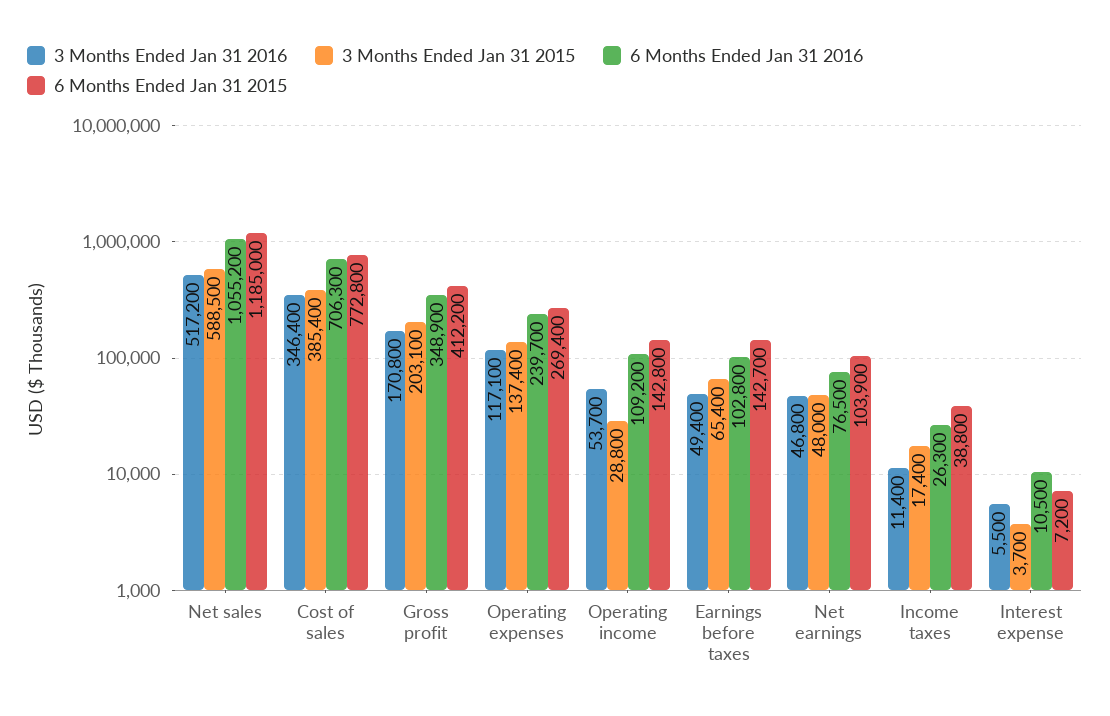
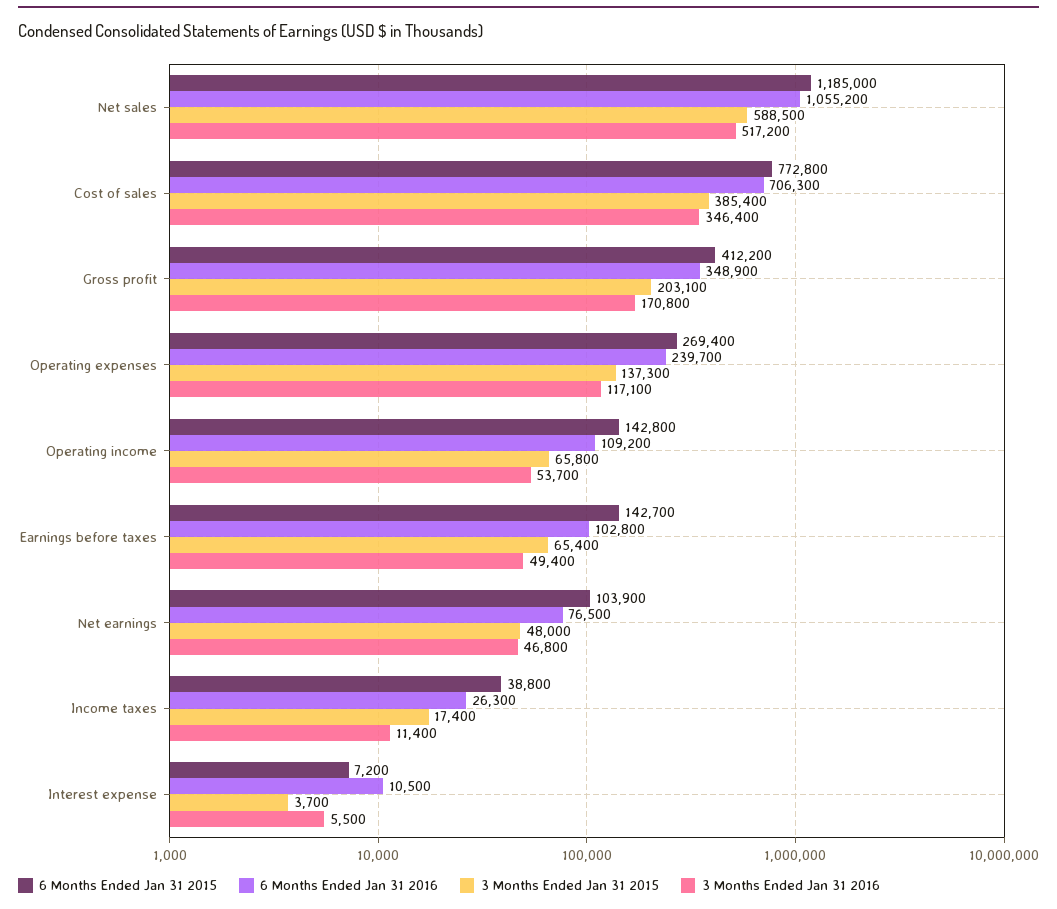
  {
    "3 Months Ended Jan 31 2016": {
      "Net sales": 517200,
      "Cost of sales": 346400,
      "Gross profit": 170800,
      "Operating expenses": 117100,
      "Operating income": 53700,
      "Earnings before taxes": 49400,
      "Net earnings": 46800,
      "Income taxes": 11400,
      "Interest expense": 5500
    },
    "3 Months Ended Jan 31 2015": {
      "Net sales": 588500,
      "Cost of sales": 385400,
      "Gross profit": 203100,
-     "Operating expenses": 137400,
+     "Operating expenses": 137300,
-     "Operating income": 28800,
+     "Operating income": 65800,
      "Earnings before taxes": 65400,
      "Net earnings": 48000,
      "Income taxes": 17400,
      "Interest expense": 3700
    },
    "6 Months Ended Jan 31 2016": {
      "Net sales": 1055200,
      "Cost of sales": 706300,
      "Gross profit": 348900,
      "Operating expenses": 239700,
      "Operating income": 109200,
      "Earnings before taxes": 102800,
      "Net earnings": 76500,
      "Income taxes": 26300,
      "Interest expense": 10500
    },
    "6 Months Ended Jan 31 2015": {
      "Net sales": 1185000,
      "Cost of sales": 772800,
      "Gross profit": 412200,
      "Operating expenses": 269400,
      "Operating income": 142800,
      "Earnings before taxes": 142700,
      "Net earnings": 103900,
      "Income taxes": 38800,
      "Interest expense": 7200
    }
  }

